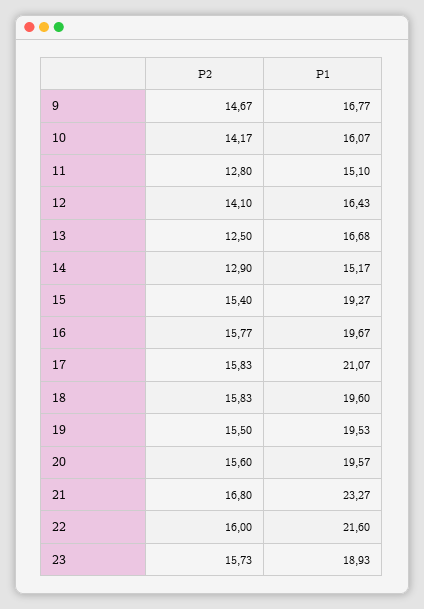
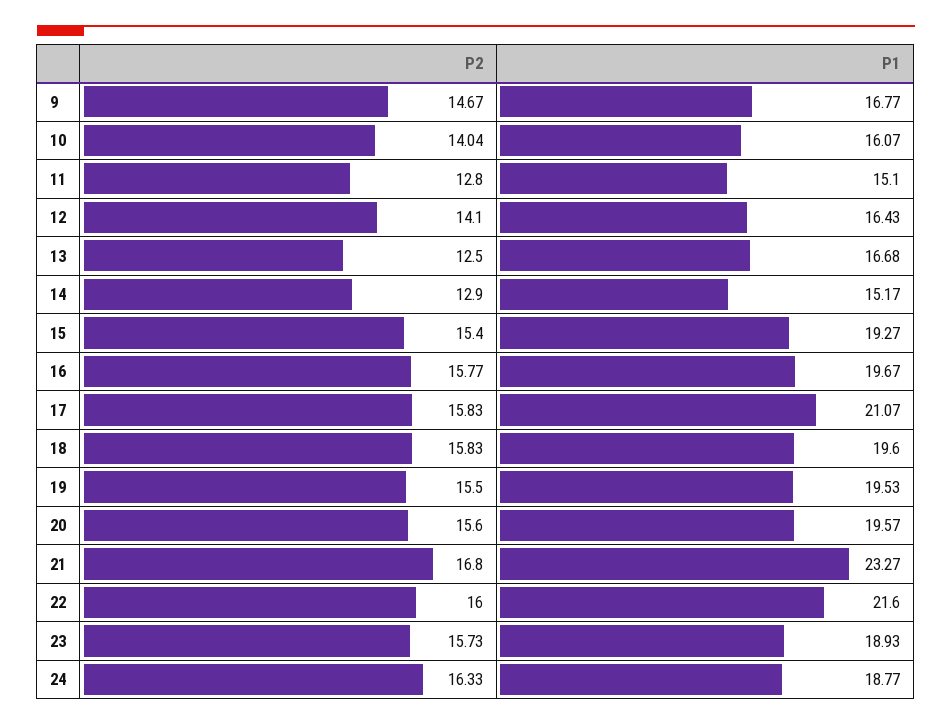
  {
    "P2": {
      "9": 14.67,
-     "10": 14.17,
+     "10": 14.04,
      "11": 12.8,
      "12": 14.1,
      "13": 12.5,
      "14": 12.9,
      "15": 15.4,
      "16": 15.77,
      "17": 15.83,
      "18": 15.83,
      "19": 15.5,
      "20": 15.6,
      "21": 16.8,
      "22": 16,
-     "23": 15.73
+     "23": 15.73,
+     "24": 16.33
    },
    "P1": {
      "9": 16.77,
      "10": 16.07,
      "11": 15.1,
      "12": 16.43,
      "13": 16.68,
      "14": 15.17,
      "15": 19.27,
      "16": 19.67,
      "17": 21.07,
      "18": 19.6,
      "19": 19.53,
      "20": 19.57,
      "21": 23.27,
      "22": 21.6,
-     "23": 18.93
+     "23": 18.93,
+     "24": 18.77
    }
  }

